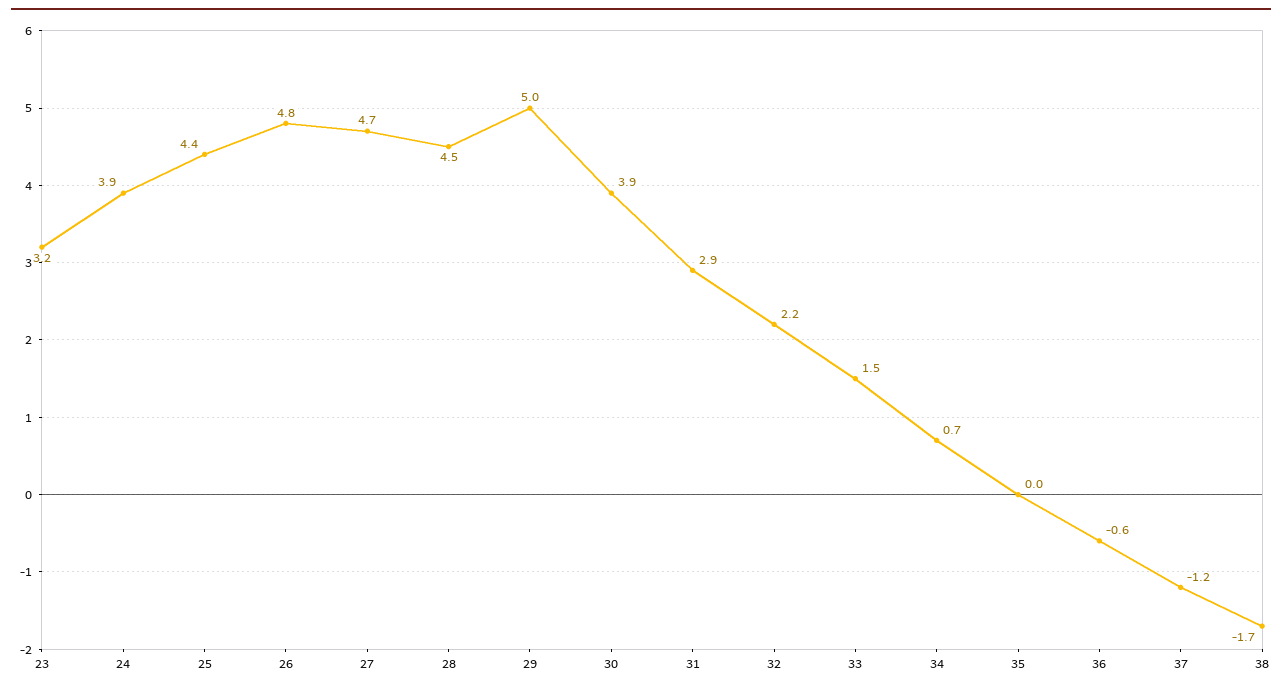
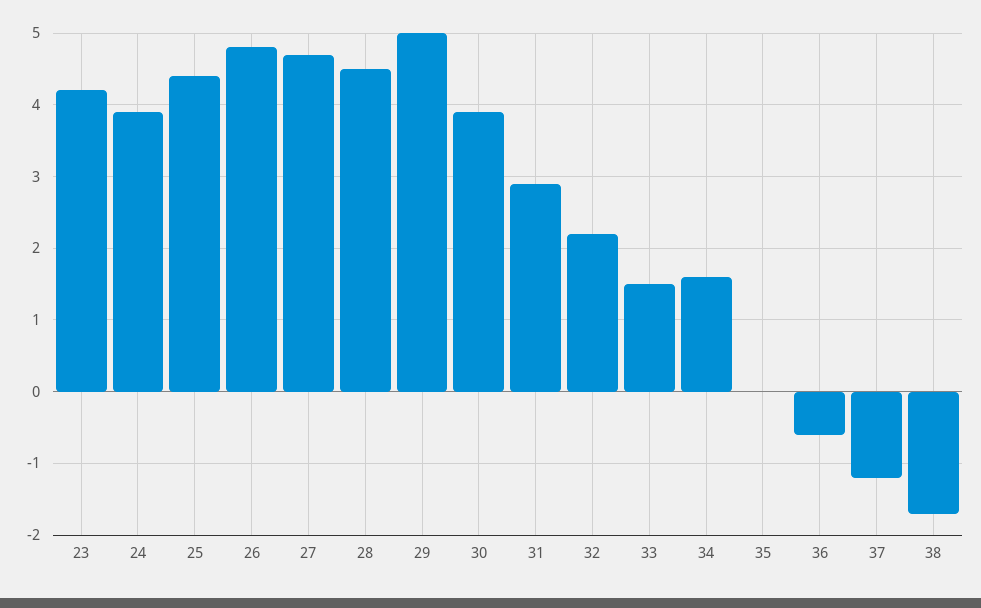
  {
-   "23": 3.2,
+   "23": 4.2,
    "24": 3.9,
    "25": 4.4,
    "26": 4.8,
    "27": 4.7,
    "28": 4.5,
    "29": 5,
    "30": 3.9,
    "31": 2.9,
    "32": 2.2,
    "33": 1.5,
-   "34": 0.7,
+   "34": 1.6,
    "35": 0,
    "36": -0.6,
    "37": -1.2,
    "38": -1.7
  }

